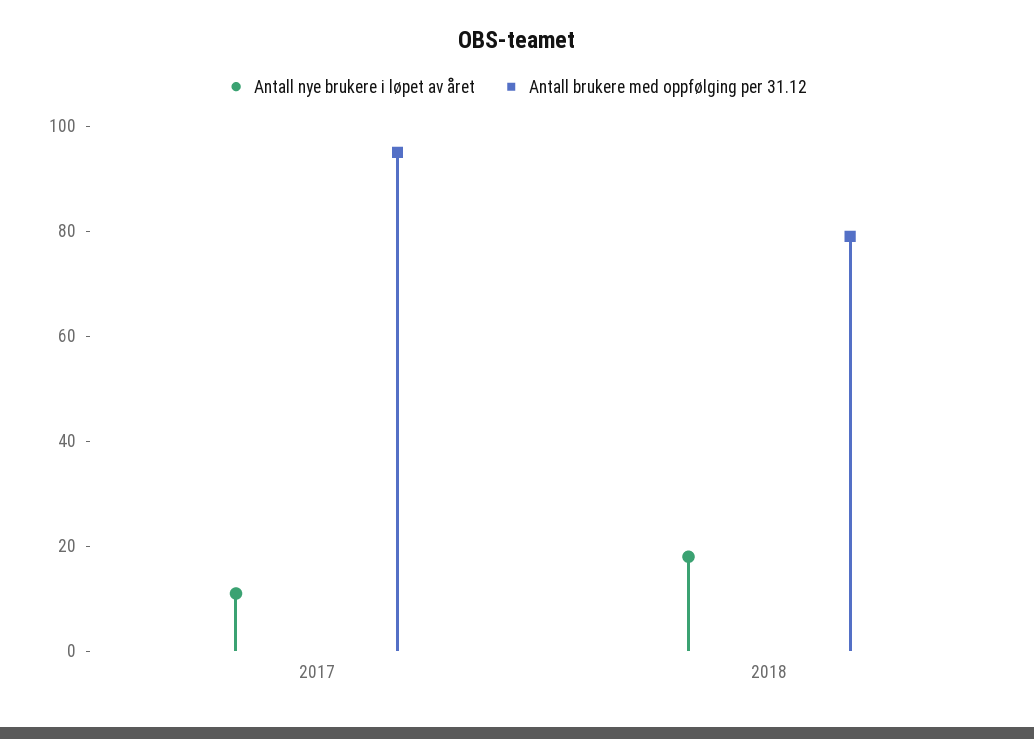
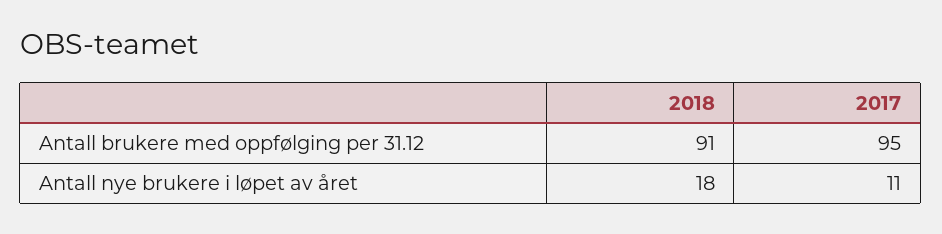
  {
    "Antall nye brukere i løpet av året": {
      "2017": 11,
      "2018": 18
    },
    "Antall brukere med oppfølging per 31.12": {
      "2017": 95,
-     "2018": 80
+     "2018": 91
    }
  }

